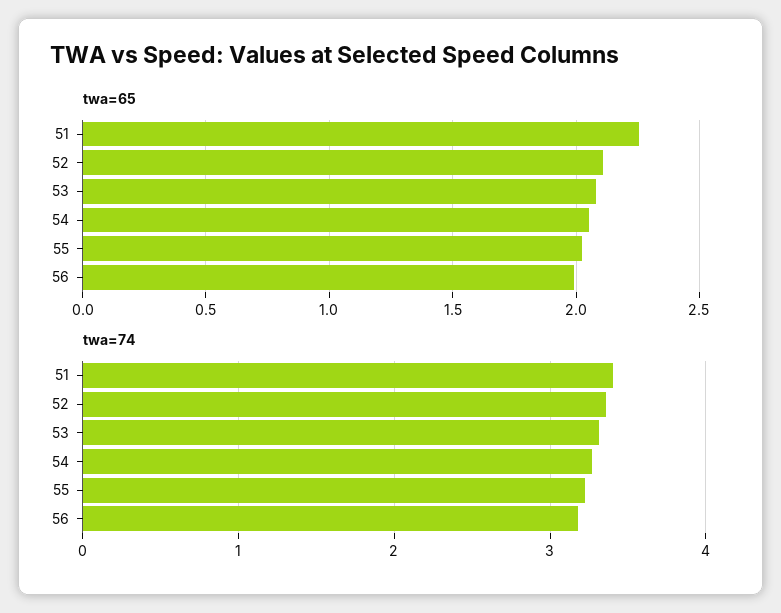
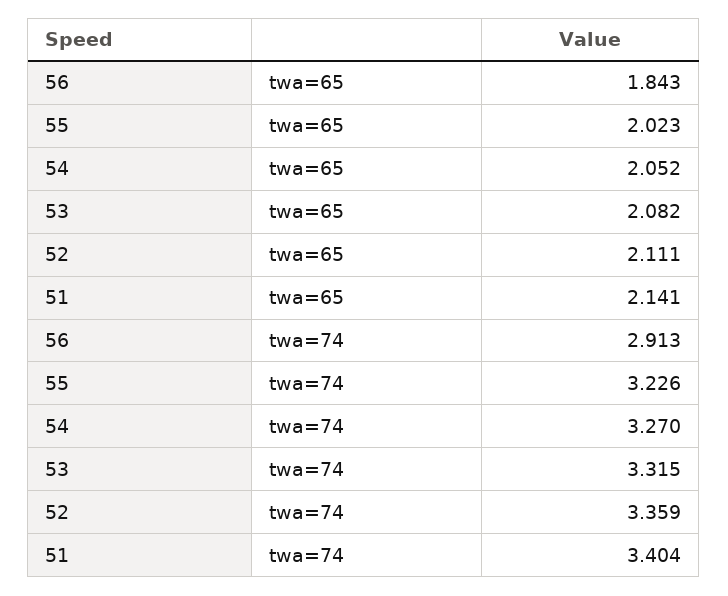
  {
    "twa=65": {
-     "51": 2.25,
+     "51": 2.141,
      "52": 2.111,
      "53": 2.082,
      "54": 2.052,
      "55": 2.023,
-     "56": 2
+     "56": 1.843
    },
    "twa=74": {
      "51": 3.404,
      "52": 3.359,
      "53": 3.315,
      "54": 3.27,
      "55": 3.226,
-     "56": 3.2
+     "56": 2.913
    }
  }

